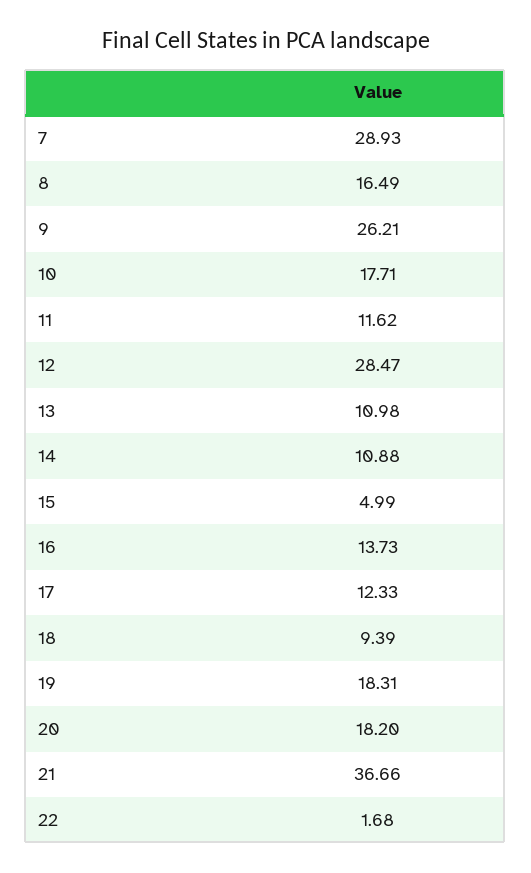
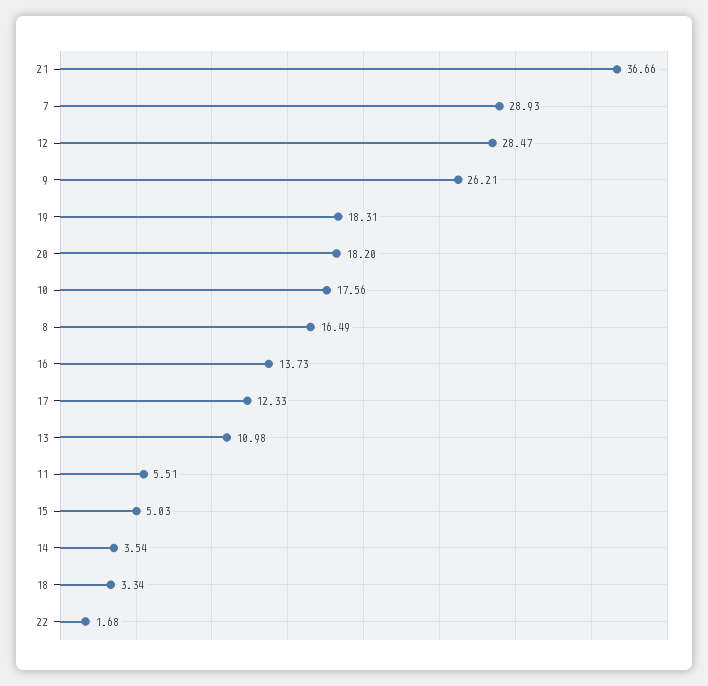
  {
    "7": 28.93,
    "8": 16.49,
    "9": 26.21,
-   "10": 17.71,
+   "10": 17.56,
-   "11": 11.62,
+   "11": 5.51,
    "12": 28.47,
    "13": 10.98,
-   "14": 10.88,
+   "14": 3.54,
-   "15": 4.99,
+   "15": 5.03,
    "16": 13.73,
    "17": 12.33,
-   "18": 9.39,
+   "18": 3.34,
    "19": 18.31,
    "20": 18.2,
    "21": 36.66,
    "22": 1.68
  }

